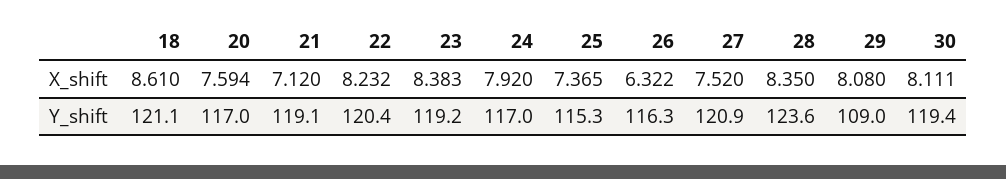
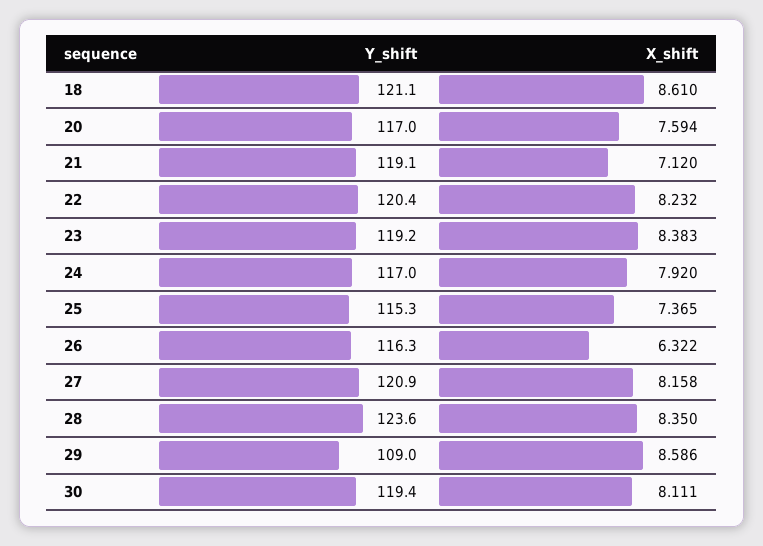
  {
    "18": {
      "X_shift": 8.61,
      "Y_shift": 121.1
    },
    "20": {
      "X_shift": 7.594,
      "Y_shift": 117
    },
    "21": {
      "X_shift": 7.12,
      "Y_shift": 119.1
    },
    "22": {
      "X_shift": 8.232,
      "Y_shift": 120.4
    },
    "23": {
      "X_shift": 8.383,
      "Y_shift": 119.2
    },
    "24": {
      "X_shift": 7.92,
      "Y_shift": 117
    },
    "25": {
      "X_shift": 7.365,
      "Y_shift": 115.3
    },
    "26": {
      "X_shift": 6.322,
      "Y_shift": 116.3
    },
    "27": {
-     "X_shift": 7.52,
+     "X_shift": 8.158,
      "Y_shift": 120.9
    },
    "28": {
      "X_shift": 8.35,
      "Y_shift": 123.6
    },
    "29": {
-     "X_shift": 8.08,
+     "X_shift": 8.586,
      "Y_shift": 109
    },
    "30": {
      "X_shift": 8.111,
      "Y_shift": 119.4
    }
  }

